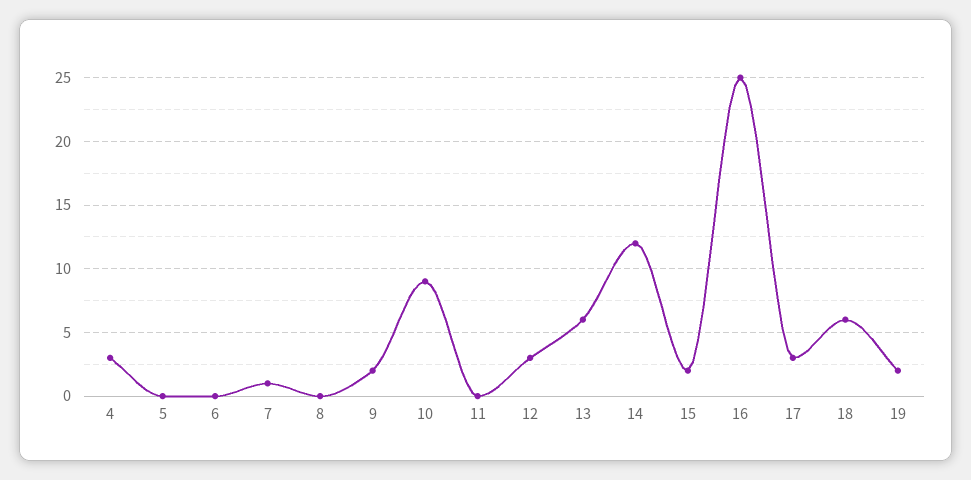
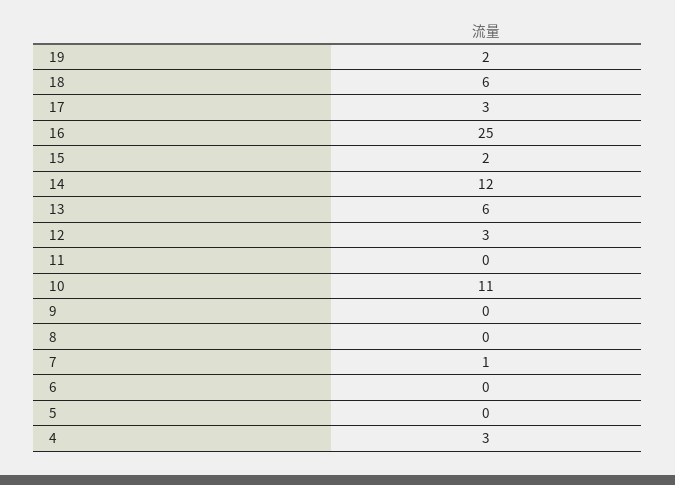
  {
    "4": 3,
    "5": 0,
    "6": 0,
    "7": 1,
    "8": 0,
-   "9": 2,
+   "9": 0,
-   "10": 9,
+   "10": 11,
    "11": 0,
    "12": 3,
    "13": 6,
    "14": 12,
    "15": 2,
    "16": 25,
    "17": 3,
    "18": 6,
    "19": 2
  }

